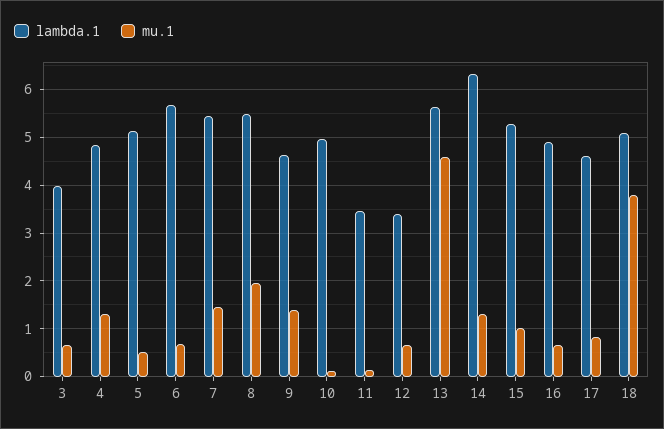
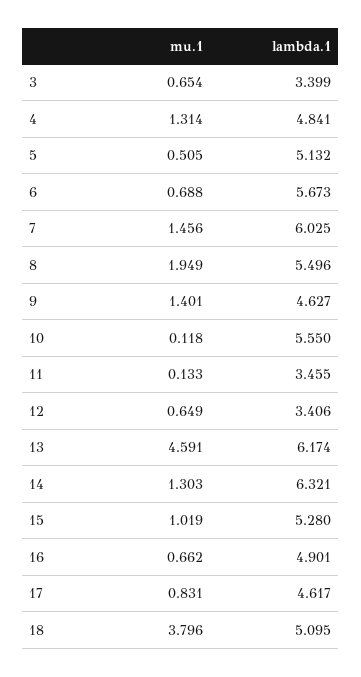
  {
    "lambda.1": {
-     "3": 4,
+     "3": 3.399,
      "4": 4.841,
      "5": 5.132,
      "6": 5.673,
-     "7": 5.4,
+     "7": 6.025,
      "8": 5.496,
      "9": 4.627,
-     "10": 5,
+     "10": 5.55,
      "11": 3.455,
      "12": 3.406,
-     "13": 5.6,
+     "13": 6.174,
      "14": 6.321,
      "15": 5.28,
      "16": 4.901,
      "17": 4.617,
      "18": 5.095
    },
    "mu.1": {
      "3": 0.654,
      "4": 1.314,
      "5": 0.505,
      "6": 0.688,
      "7": 1.456,
      "8": 1.949,
      "9": 1.401,
      "10": 0.118,
      "11": 0.133,
      "12": 0.649,
      "13": 4.591,
      "14": 1.303,
      "15": 1.019,
      "16": 0.662,
      "17": 0.831,
      "18": 3.796
    }
  }

